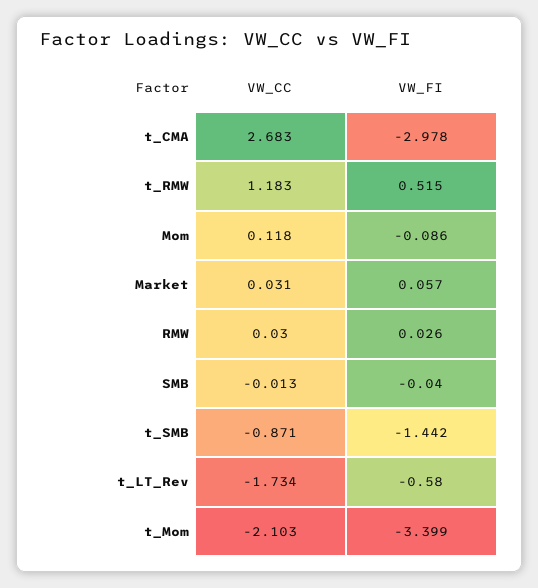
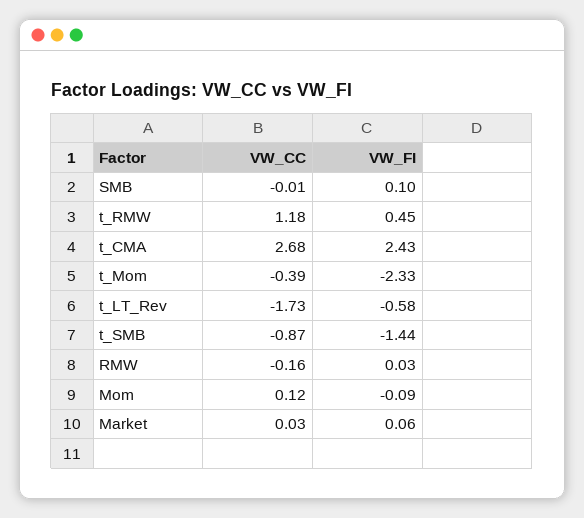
  {
    "VW_CC": {
      "t_CMA": 2.683,
      "t_RMW": 1.183,
      "Mom": 0.118,
      "Market": 0.031,
-     "RMW": 0.03,
+     "RMW": -0.16,
      "SMB": -0.013,
      "t_SMB": -0.871,
      "t_LT_Rev": -1.734,
-     "t_Mom": -2.103
+     "t_Mom": -0.39
    },
    "VW_FI": {
-     "t_CMA": -2.978,
+     "t_CMA": 2.43,
-     "t_RMW": 0.515,
+     "t_RMW": 0.45,
      "Mom": -0.086,
      "Market": 0.057,
      "RMW": 0.026,
-     "SMB": -0.04,
+     "SMB": 0.1,
      "t_SMB": -1.442,
      "t_LT_Rev": -0.58,
-     "t_Mom": -3.399
+     "t_Mom": -2.33
    }
  }

